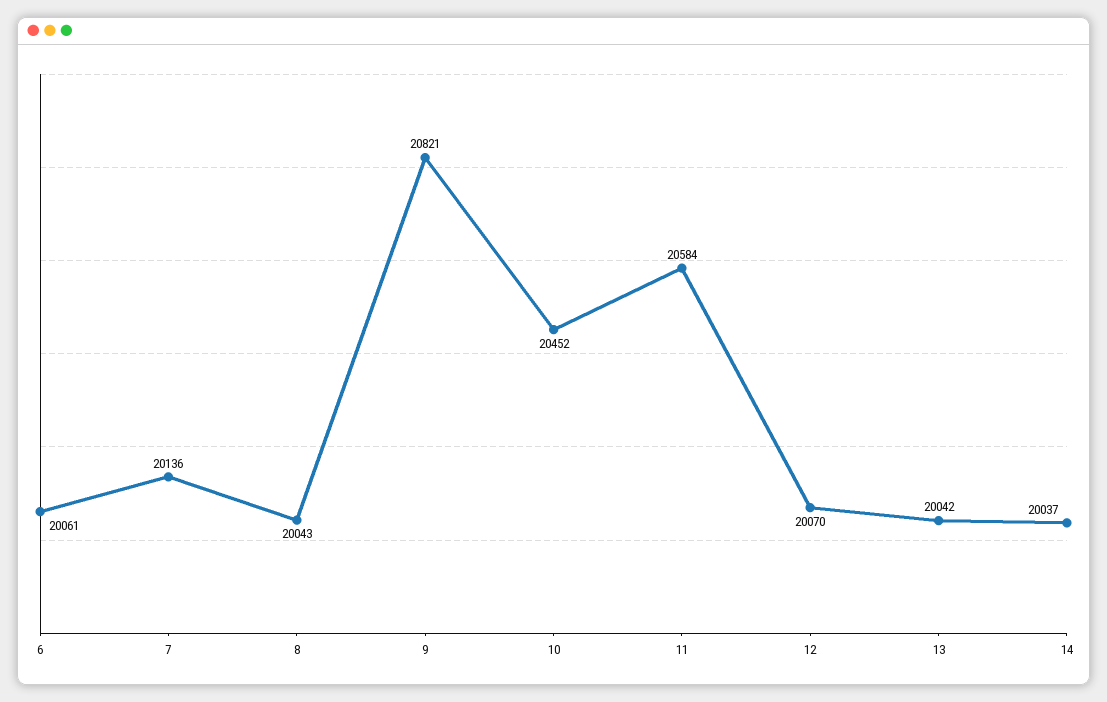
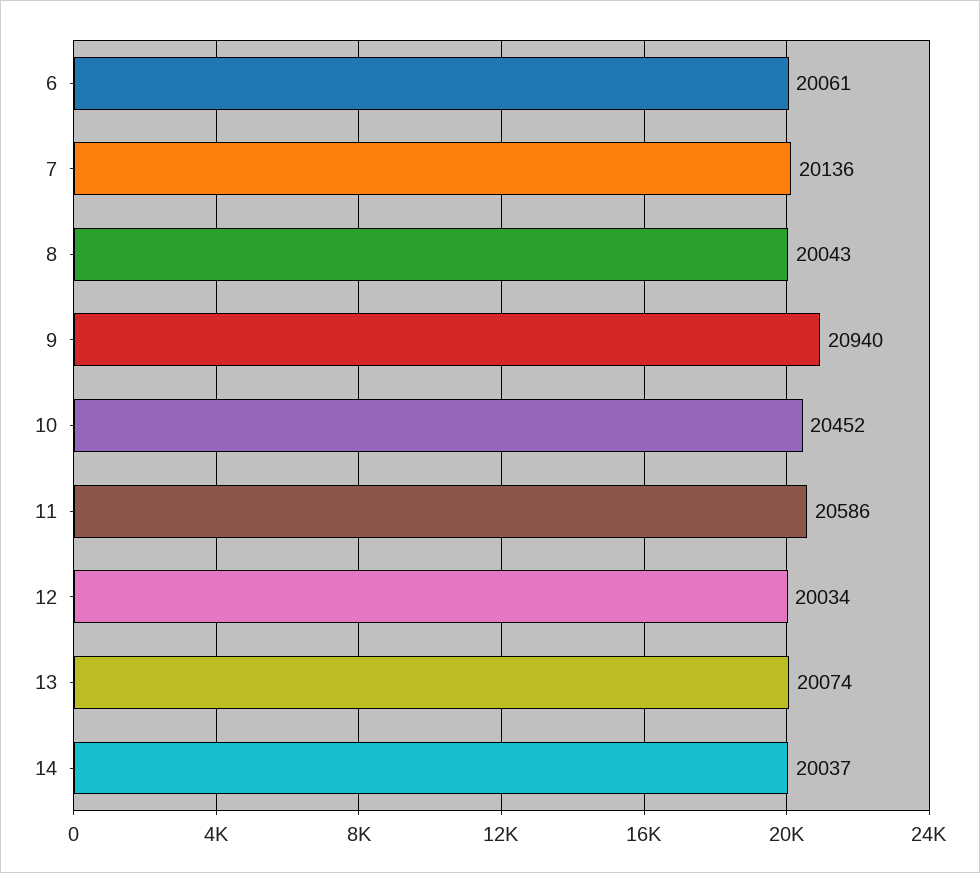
  {
    "6": 20061,
    "7": 20136,
    "8": 20043,
-   "9": 20821,
+   "9": 20940,
    "10": 20452,
-   "11": 20584,
+   "11": 20586,
-   "12": 20070,
+   "12": 20034,
-   "13": 20042,
+   "13": 20074,
    "14": 20037
  }

